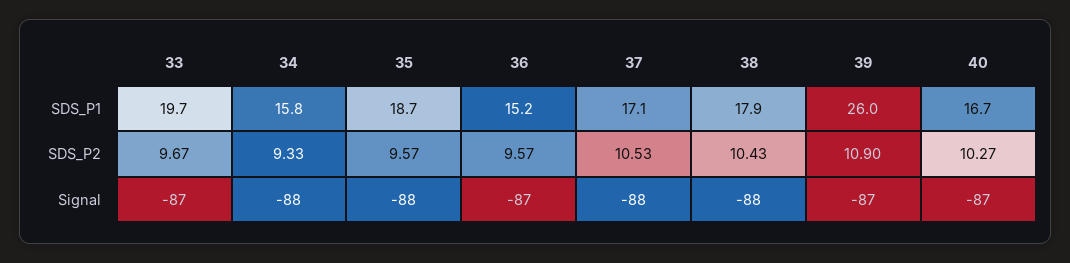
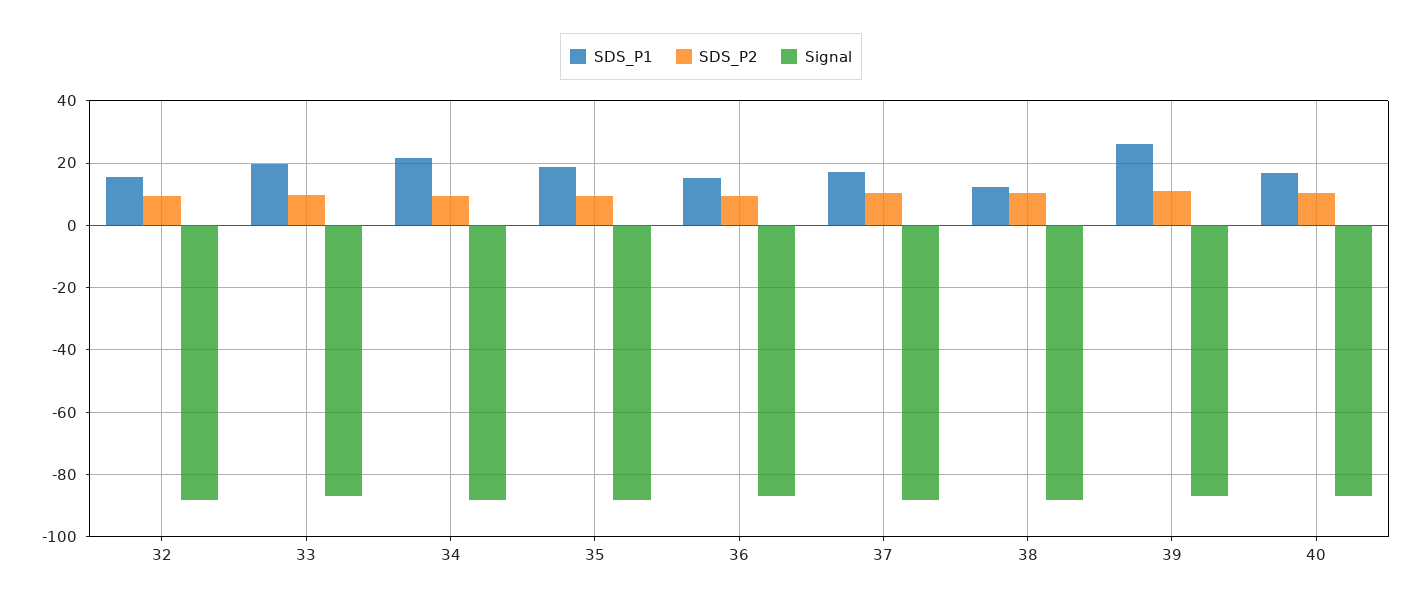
  {
    "SDS_P1": {
      "33": 19.7,
-     "34": 15.8,
+     "34": 22,
      "35": 18.7,
      "36": 15.2,
      "37": 17.1,
-     "38": 17.9,
+     "38": 12,
      "39": 26,
-     "40": 16.7
+     "40": 16.7,
+     "32": 16
    },
    "SDS_P2": {
      "33": 9.67,
      "34": 9.33,
      "35": 9.57,
      "36": 9.57,
      "37": 10.53,
      "38": 10.43,
      "39": 10.9,
-     "40": 10.27
+     "40": 10.27,
+     "32": 10
    },
    "Signal": {
      "33": -87,
      "34": -88,
      "35": -88,
      "36": -87,
      "37": -88,
      "38": -88,
      "39": -87,
-     "40": -87
+     "40": -87,
+     "32": -88
    }
  }

